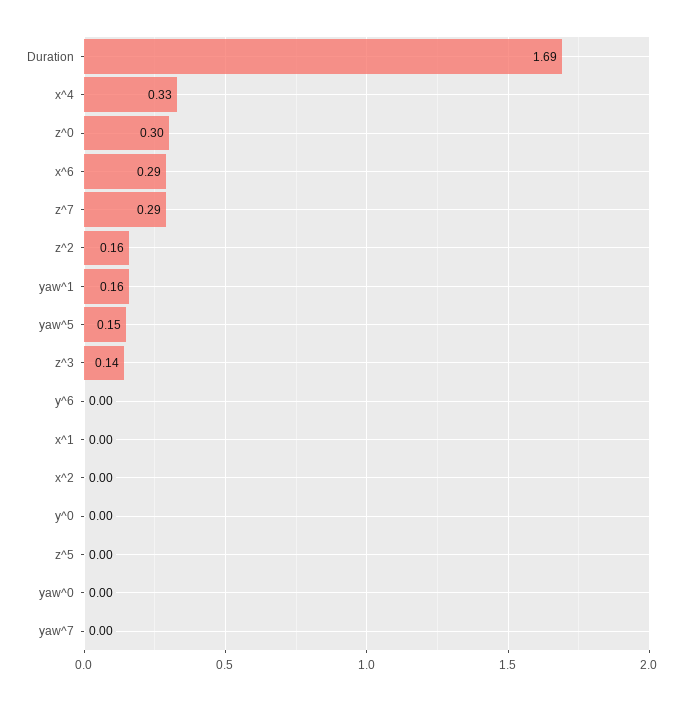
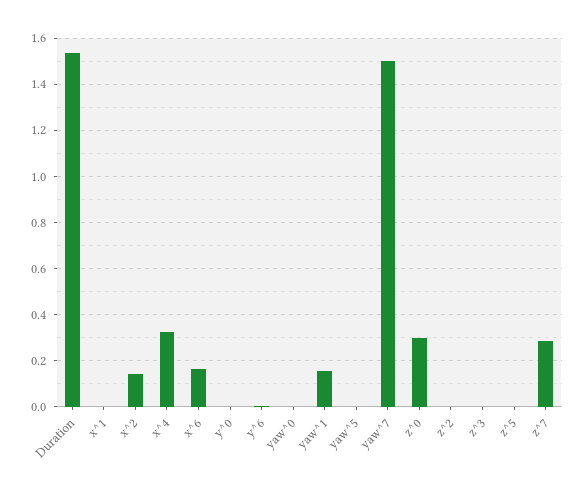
  {
-   "Duration": 1.69,
+   "Duration": 1.55,
    "x^4": 0.33,
    "z^0": 0.3,
-   "x^6": 0.29,
+   "x^6": 0.15,
    "z^7": 0.29,
-   "z^2": 0.16,
+   "z^2": 0,
    "yaw^1": 0.16,
-   "yaw^5": 0.15,
+   "yaw^5": 0,
-   "z^3": 0.14,
+   "z^3": 0,
    "y^6": 0,
    "x^1": 0,
-   "x^2": 0,
+   "x^2": 0.15,
    "y^0": 0,
    "z^5": 0,
    "yaw^0": 0,
-   "yaw^7": 0
+   "yaw^7": 1.5
  }

